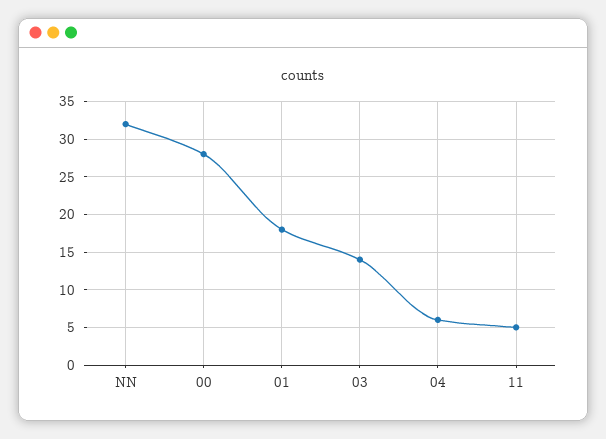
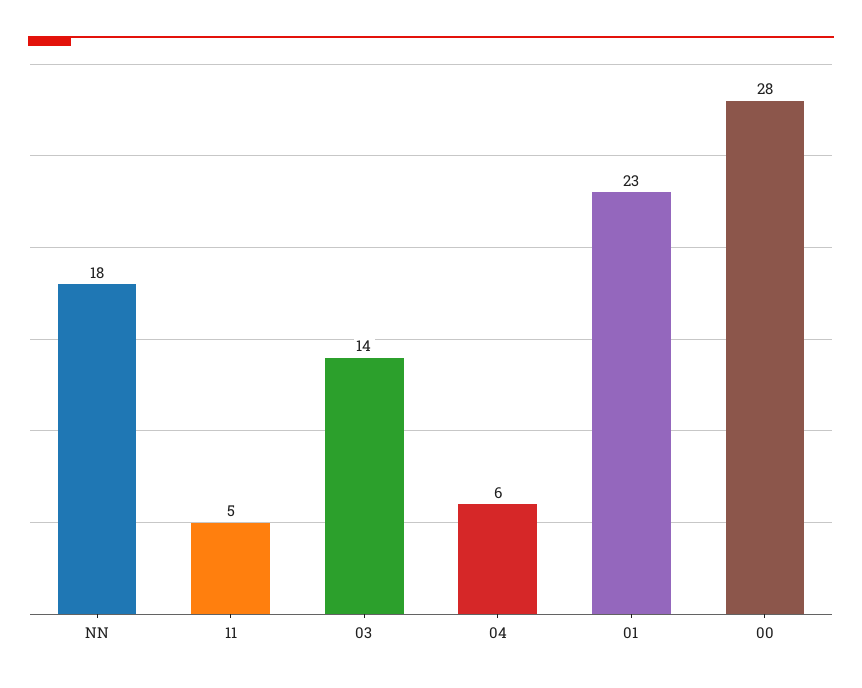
  {
-   "NN": 32,
+   "NN": 18,
    "00": 28,
-   "01": 18,
+   "01": 23,
    "03": 14,
    "04": 6,
    "11": 5
  }

